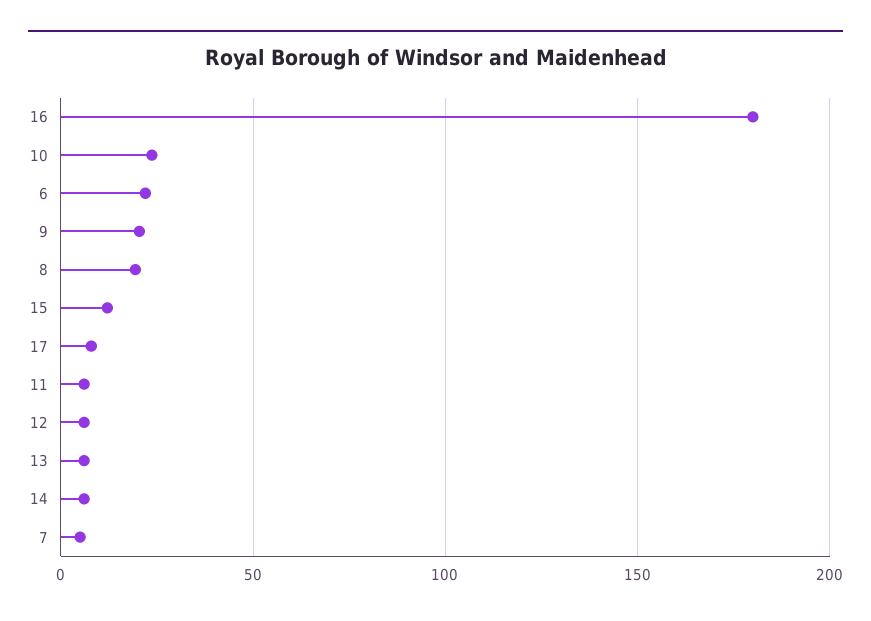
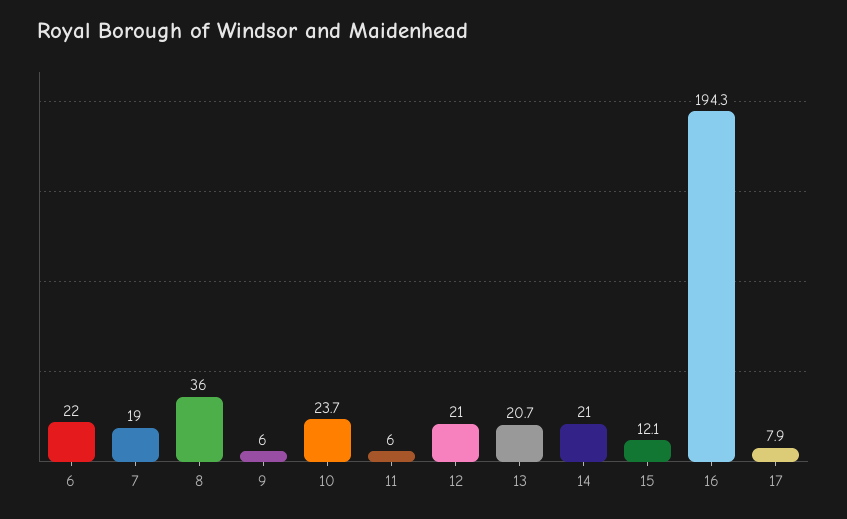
  {
-   "16": 180,
+   "16": 194.3,
    "10": 23.7,
    "6": 22,
-   "9": 20,
+   "9": 6,
-   "8": 20,
+   "8": 36,
    "15": 12.1,
    "17": 7.9,
    "11": 6,
-   "12": 5,
+   "12": 21,
-   "13": 5,
+   "13": 20.7,
-   "14": 5,
+   "14": 21,
-   "7": 5
+   "7": 19
  }

